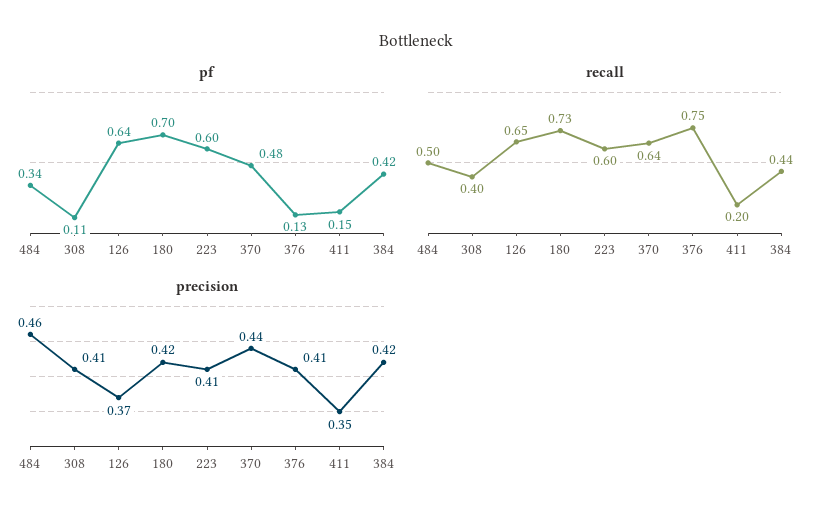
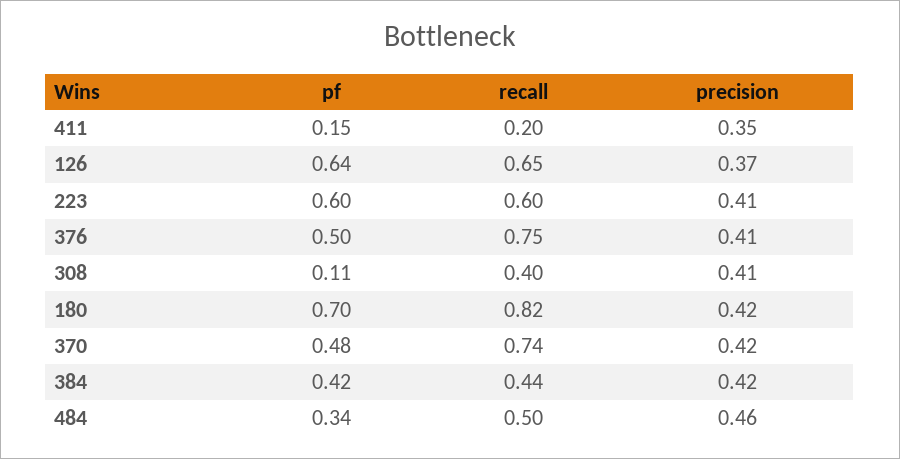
  {
    "pf": {
      "484": 0.34,
      "308": 0.11,
      "126": 0.64,
      "180": 0.7,
      "223": 0.6,
      "370": 0.48,
-     "376": 0.13,
+     "376": 0.5,
      "411": 0.15,
      "384": 0.42
    },
    "recall": {
      "484": 0.5,
      "308": 0.4,
      "126": 0.65,
-     "180": 0.73,
+     "180": 0.82,
      "223": 0.6,
-     "370": 0.64,
+     "370": 0.74,
      "376": 0.75,
      "411": 0.2,
      "384": 0.44
    },
    "precision": {
      "484": 0.46,
      "308": 0.41,
      "126": 0.37,
      "180": 0.42,
      "223": 0.41,
-     "370": 0.44,
+     "370": 0.42,
      "376": 0.41,
      "411": 0.35,
      "384": 0.42
    }
  }

